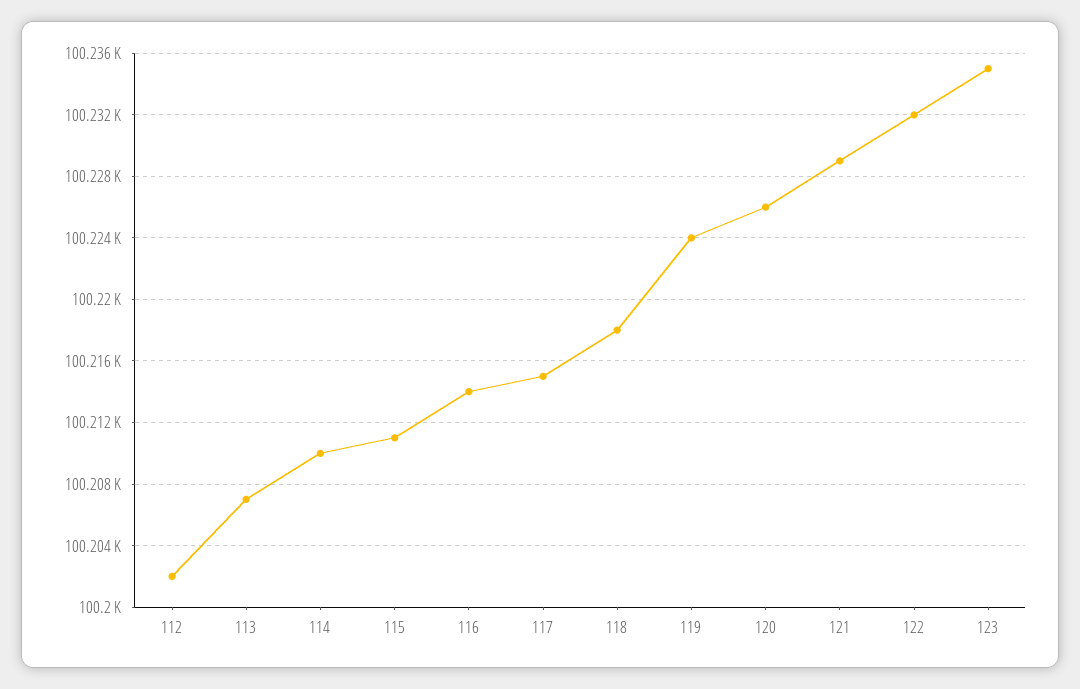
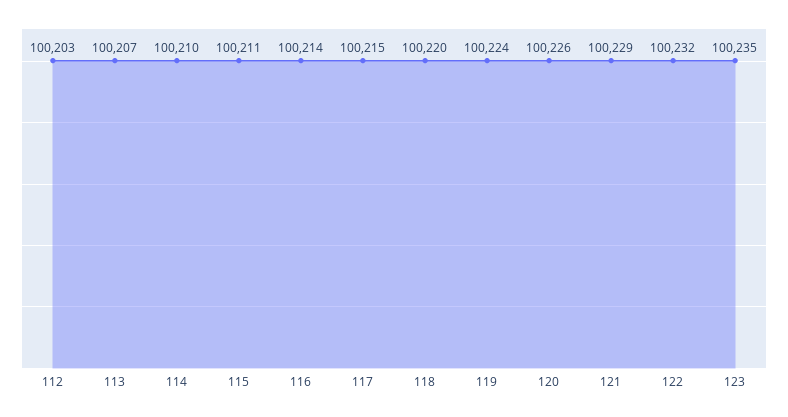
  {
-   "112": 100202,
+   "112": 100203,
    "113": 100207,
    "114": 100210,
    "115": 100211,
    "116": 100214,
    "117": 100215,
-   "118": 100218,
+   "118": 100220,
    "119": 100224,
    "120": 100226,
    "121": 100229,
    "122": 100232,
    "123": 100235
  }

